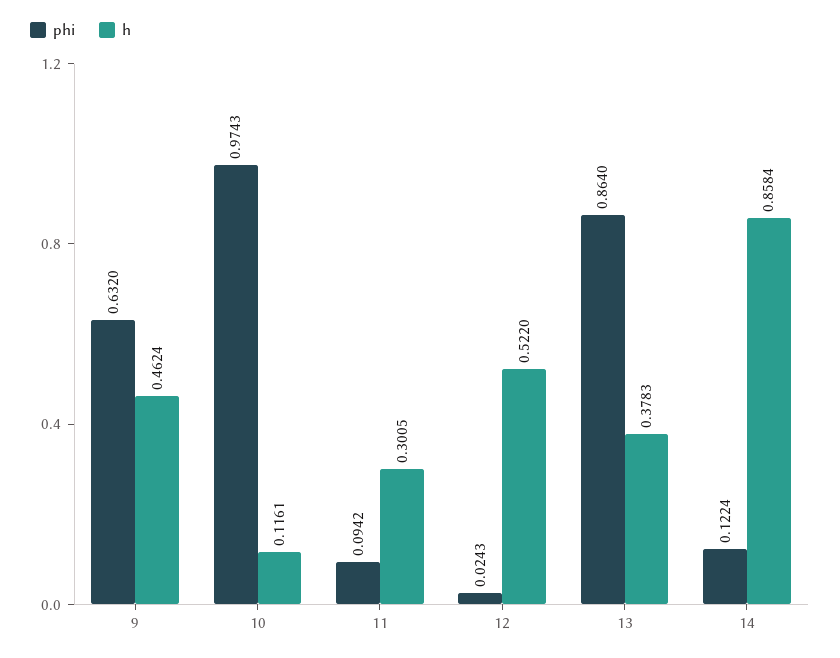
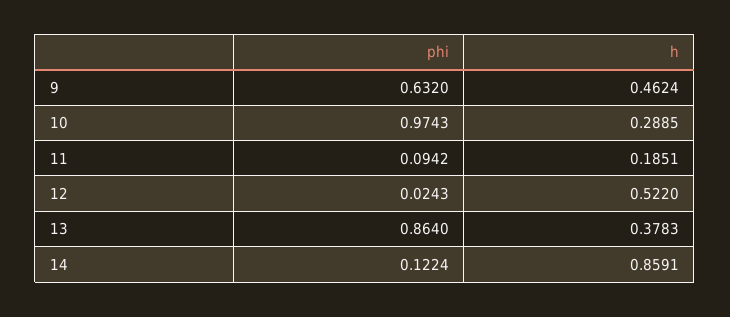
  {
    "phi": {
      "9": 0.632,
      "10": 0.9743,
      "11": 0.0942,
      "12": 0.0243,
      "13": 0.864,
      "14": 0.1224
    },
    "h": {
      "9": 0.4624,
-     "10": 0.1161,
+     "10": 0.2885,
-     "11": 0.3005,
+     "11": 0.1851,
      "12": 0.522,
      "13": 0.3783,
-     "14": 0.8584
+     "14": 0.8591
    }
  }

